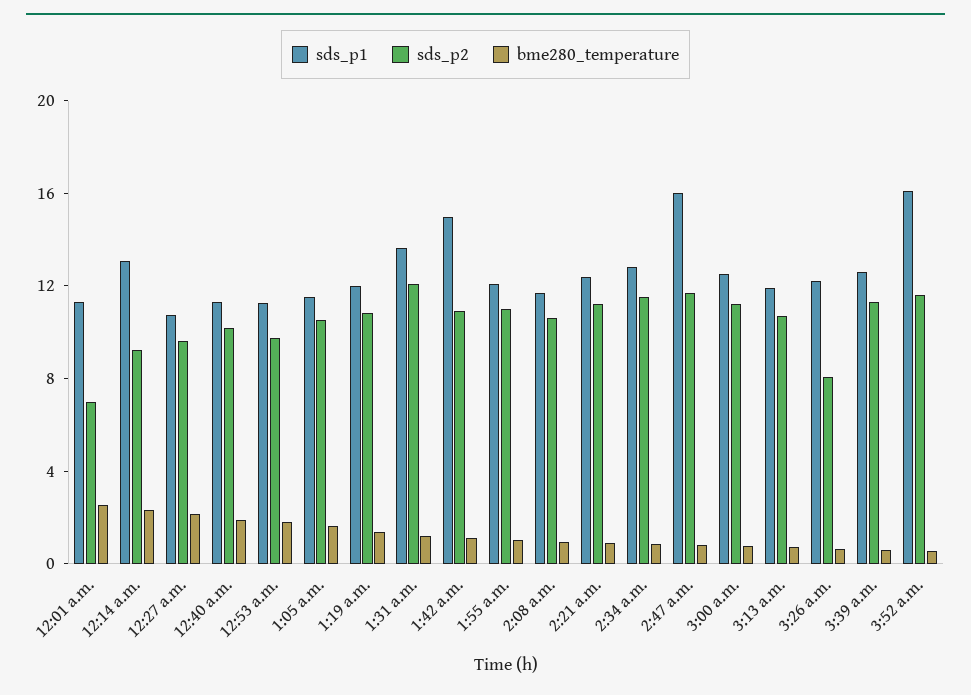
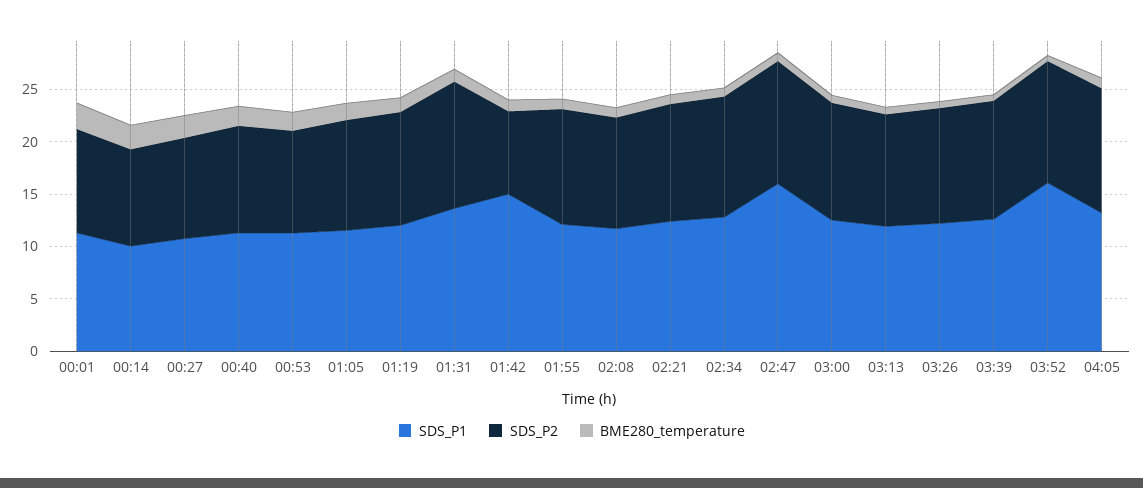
  {
    "sds_p1": {
      "12:01 a.m.": 11,
-     "12:14 a.m.": 13,
+     "12:14 a.m.": 10,
      "12:27 a.m.": 11,
      "12:40 a.m.": 11,
      "12:53 a.m.": 11,
      "1:05 a.m.": 12,
      "1:19 a.m.": 12,
      "1:31 a.m.": 14,
      "1:42 a.m.": 15,
      "1:55 a.m.": 12,
      "2:08 a.m.": 12,
      "2:21 a.m.": 12,
      "2:34 a.m.": 13,
      "2:47 a.m.": 16,
      "3:00 a.m.": 13,
      "3:13 a.m.": 12,
      "3:26 a.m.": 12,
      "3:39 a.m.": 13,
-     "3:52 a.m.": 16
+     "3:52 a.m.": 16,
+     "04:05": 13
    },
    "sds_p2": {
-     "12:01 a.m.": 7,
+     "12:01 a.m.": 10,
      "12:14 a.m.": 9,
      "12:27 a.m.": 10,
      "12:40 a.m.": 10,
      "12:53 a.m.": 10,
      "1:05 a.m.": 11,
      "1:19 a.m.": 11,
      "1:31 a.m.": 12,
-     "1:42 a.m.": 11,
+     "1:42 a.m.": 8,
      "1:55 a.m.": 11,
      "2:08 a.m.": 11,
      "2:21 a.m.": 11,
      "2:34 a.m.": 12,
      "2:47 a.m.": 12,
      "3:00 a.m.": 11,
      "3:13 a.m.": 11,
-     "3:26 a.m.": 8,
+     "3:26 a.m.": 11,
      "3:39 a.m.": 11,
-     "3:52 a.m.": 12
+     "3:52 a.m.": 12,
+     "04:05": 12
    },
    "bme280_temperature": {
      "12:01 a.m.": 3,
      "12:14 a.m.": 2,
      "12:27 a.m.": 2,
      "12:40 a.m.": 2,
      "12:53 a.m.": 2,
      "1:05 a.m.": 2,
      "1:19 a.m.": 1,
      "1:31 a.m.": 1,
      "1:42 a.m.": 1,
      "1:55 a.m.": 1,
      "2:08 a.m.": 1,
      "2:21 a.m.": 1,
      "2:34 a.m.": 1,
      "2:47 a.m.": 1,
      "3:00 a.m.": 1,
      "3:13 a.m.": 1,
      "3:26 a.m.": 1,
      "3:39 a.m.": 1,
-     "3:52 a.m.": 1
+     "3:52 a.m.": 1,
+     "04:05": 1
    }
  }

